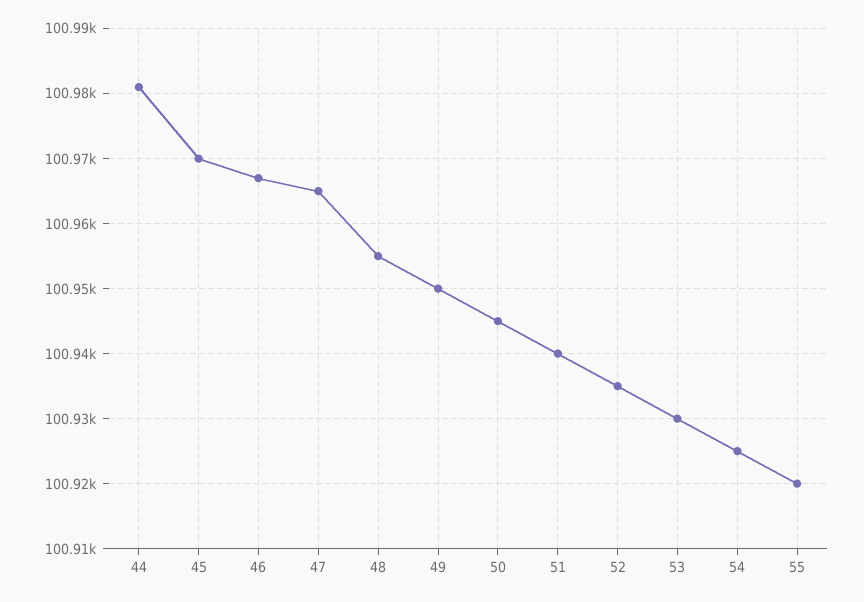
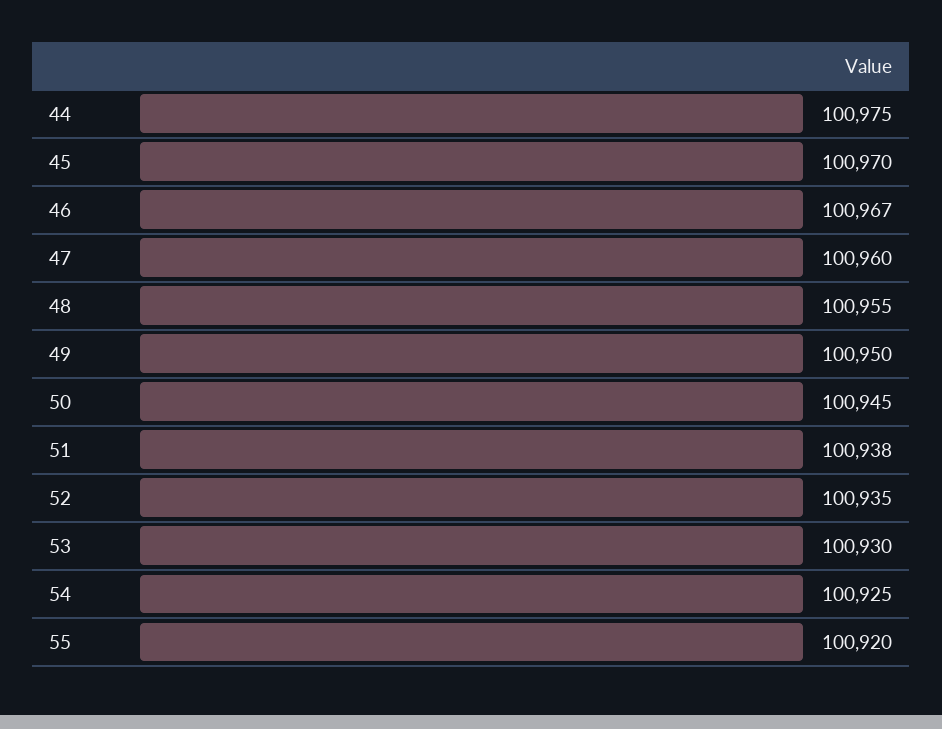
  {
-   "44": 100981,
+   "44": 100975,
    "45": 100970,
    "46": 100967,
-   "47": 100965,
+   "47": 100960,
    "48": 100955,
    "49": 100950,
    "50": 100945,
-   "51": 100940,
+   "51": 100938,
    "52": 100935,
    "53": 100930,
    "54": 100925,
    "55": 100920
  }

